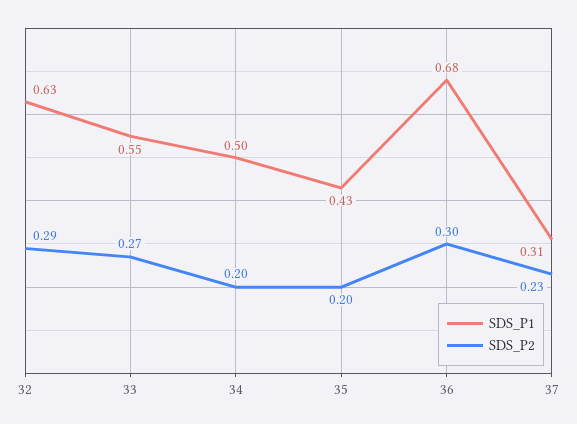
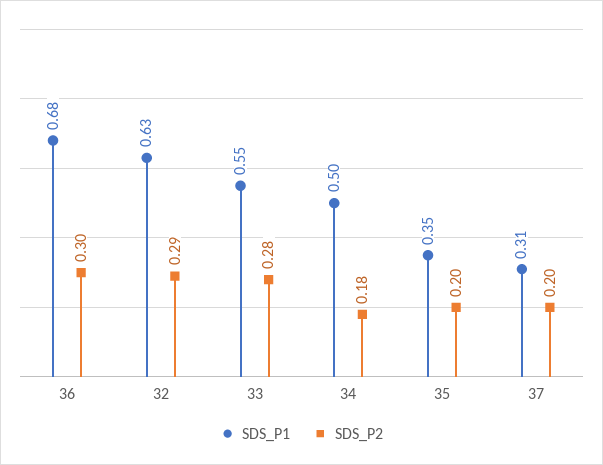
  {
    "SDS_P1": {
      "32": 0.63,
      "33": 0.55,
      "34": 0.5,
-     "35": 0.43,
+     "35": 0.35,
      "36": 0.68,
      "37": 0.31
    },
    "SDS_P2": {
      "32": 0.29,
-     "33": 0.27,
+     "33": 0.28,
-     "34": 0.2,
+     "34": 0.18,
      "35": 0.2,
      "36": 0.3,
-     "37": 0.23
+     "37": 0.2
    }
  }

